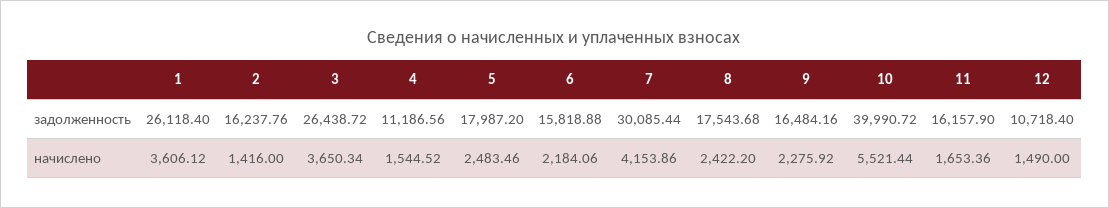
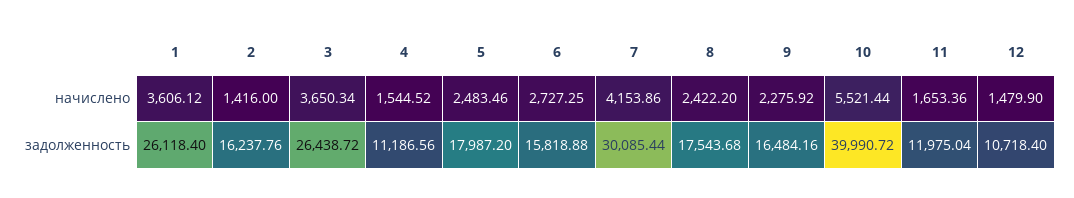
  {
    "1": {
      "задолженность": 26118.4,
      "начислено": 3606.12
    },
    "2": {
      "задолженность": 16237.76,
      "начислено": 1416
    },
    "3": {
      "задолженность": 26438.72,
      "начислено": 3650.34
    },
    "4": {
      "задолженность": 11186.56,
      "начислено": 1544.52
    },
    "5": {
      "задолженность": 17987.2,
      "начислено": 2483.46
    },
    "6": {
      "задолженность": 15818.88,
-     "начислено": 2184.06
+     "начислено": 2727.25
    },
    "7": {
      "задолженность": 30085.44,
      "начислено": 4153.86
    },
    "8": {
      "задолженность": 17543.68,
      "начислено": 2422.2
    },
    "9": {
      "задолженность": 16484.16,
      "начислено": 2275.92
    },
    "10": {
      "задолженность": 39990.72,
      "начислено": 5521.44
    },
    "11": {
-     "задолженность": 16157.9,
+     "задолженность": 11975.04,
      "начислено": 1653.36
    },
    "12": {
      "задолженность": 10718.4,
-     "начислено": 1490
+     "начислено": 1479.9
    }
  }

